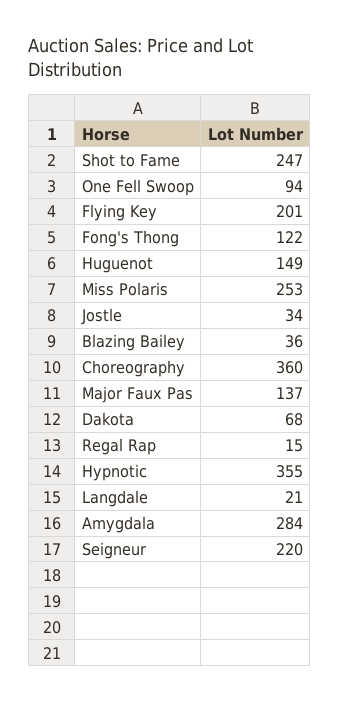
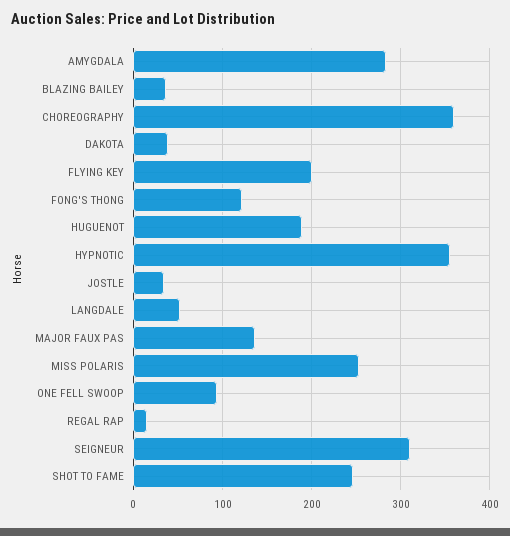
  {
    "Shot to Fame": 247,
    "One Fell Swoop": 94,
    "Flying Key": 201,
    "Fong's Thong": 122,
-   "Huguenot": 149,
+   "Huguenot": 190,
    "Miss Polaris": 253,
    "Jostle": 34,
    "Blazing Bailey": 36,
    "Choreography": 360,
    "Major Faux Pas": 137,
-   "Dakota": 68,
+   "Dakota": 40,
    "Regal Rap": 15,
    "Hypnotic": 355,
-   "Langdale": 21,
+   "Langdale": 50,
    "Amygdala": 284,
-   "Seigneur": 220
+   "Seigneur": 310
  }

